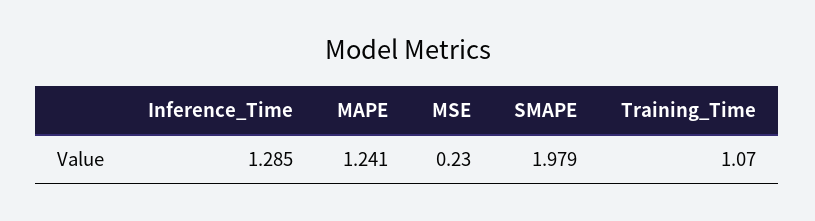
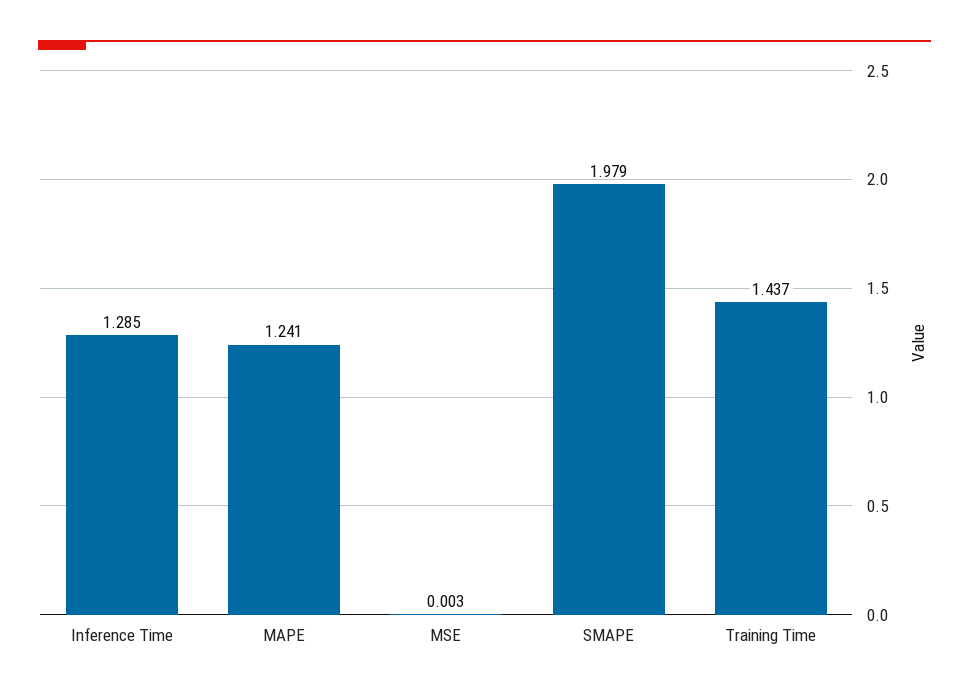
  {
    "Inference_Time": 1.285,
    "MAPE": 1.241,
-   "MSE": 0.23,
+   "MSE": 0.003,
    "SMAPE": 1.979,
-   "Training_Time": 1.07
+   "Training_Time": 1.437
  }

